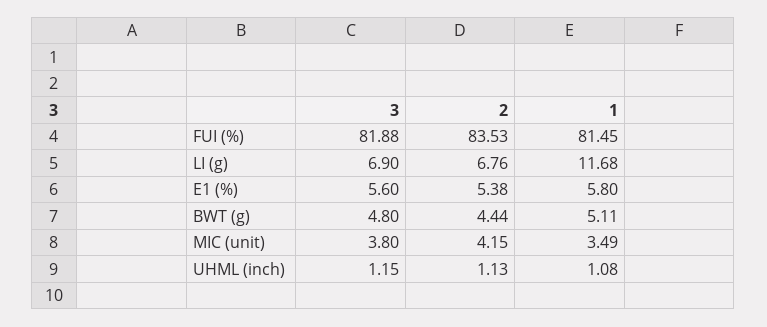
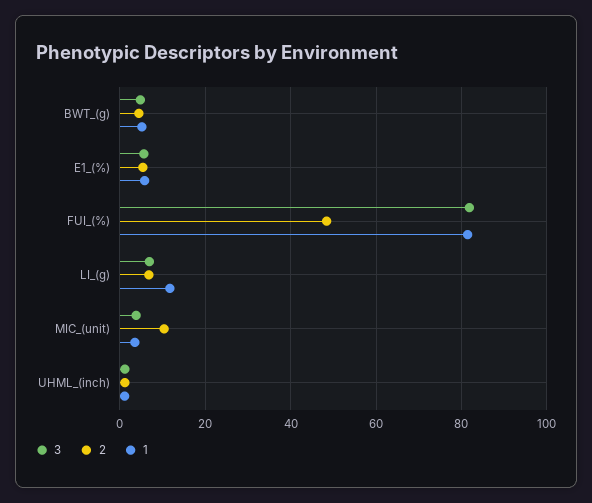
  {
    "3": {
      "FUI (%)": 81.88,
      "LI (g)": 6.9,
      "E1 (%)": 5.6,
      "BWT (g)": 4.8,
      "MIC (unit)": 3.8,
      "UHML (inch)": 1.15
    },
    "2": {
-     "FUI (%)": 83.53,
+     "FUI (%)": 48,
      "LI (g)": 6.76,
      "E1 (%)": 5.38,
      "BWT (g)": 4.44,
-     "MIC (unit)": 4.15,
+     "MIC (unit)": 10,
      "UHML (inch)": 1.13
    },
    "1": {
      "FUI (%)": 81.45,
      "LI (g)": 11.68,
      "E1 (%)": 5.8,
      "BWT (g)": 5.11,
      "MIC (unit)": 3.49,
      "UHML (inch)": 1.08
    }
  }

